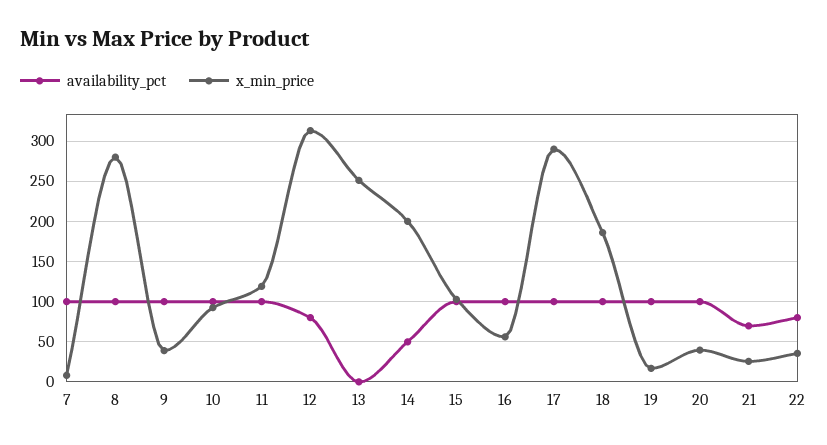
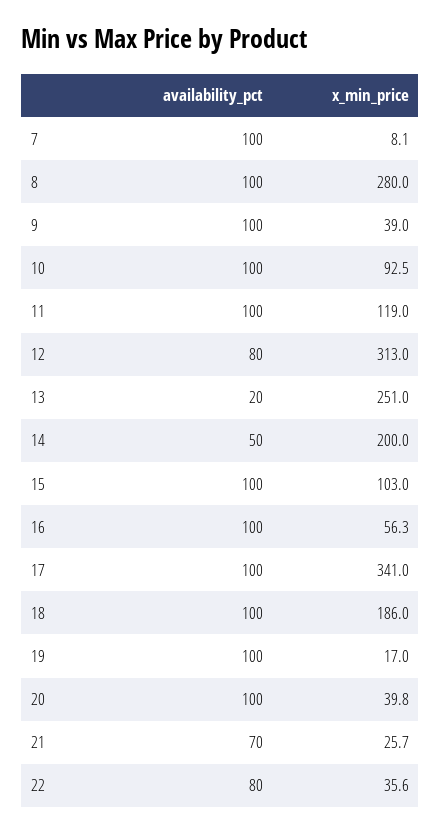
  {
    "availability_pct": {
      "7": 100,
      "8": 100,
      "9": 100,
      "10": 100,
      "11": 100,
      "12": 80,
-     "13": 0,
+     "13": 20,
      "14": 50,
      "15": 100,
      "16": 100,
      "17": 100,
      "18": 100,
      "19": 100,
      "20": 100,
      "21": 70,
      "22": 80
    },
    "x_min_price": {
      "7": 8.1,
      "8": 280,
      "9": 39,
      "10": 92.5,
      "11": 119,
      "12": 313,
      "13": 251,
      "14": 200,
      "15": 103,
      "16": 56.3,
-     "17": 290,
+     "17": 341,
      "18": 186,
      "19": 17,
      "20": 39.8,
      "21": 25.7,
      "22": 35.6
    }
  }

